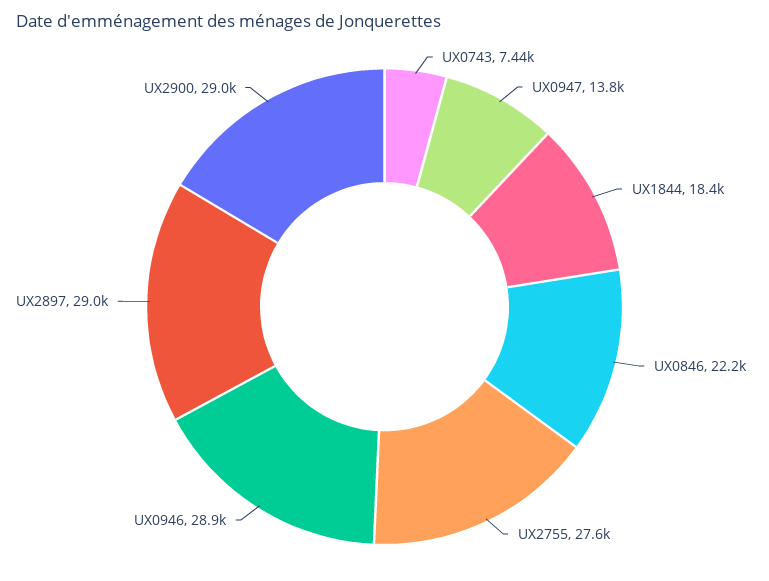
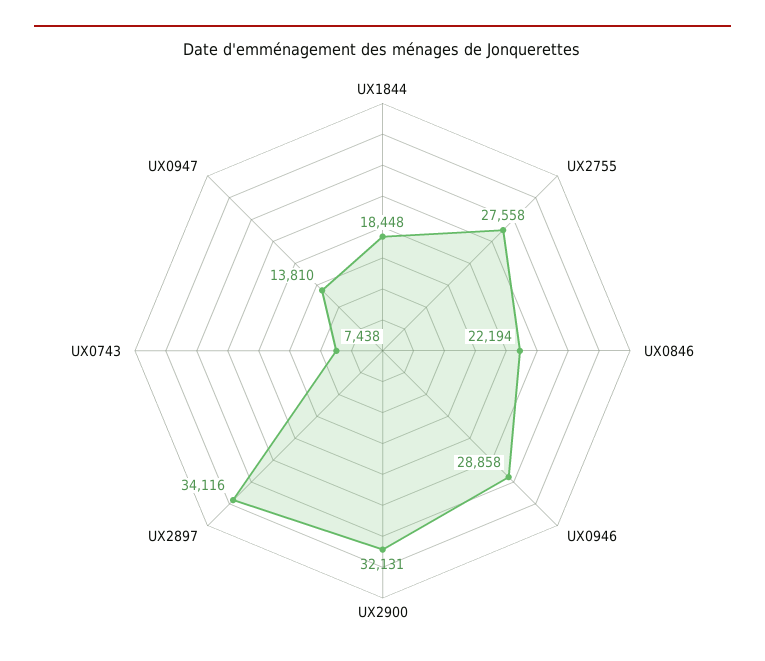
  {
    "UX0743": 7438,
    "UX0947": 13810,
    "UX1844": 18448,
    "UX0846": 22194,
    "UX2755": 27558,
    "UX0946": 28858,
-   "UX2897": 29000,
+   "UX2897": 34116,
-   "UX2900": 29000
+   "UX2900": 32131
  }

